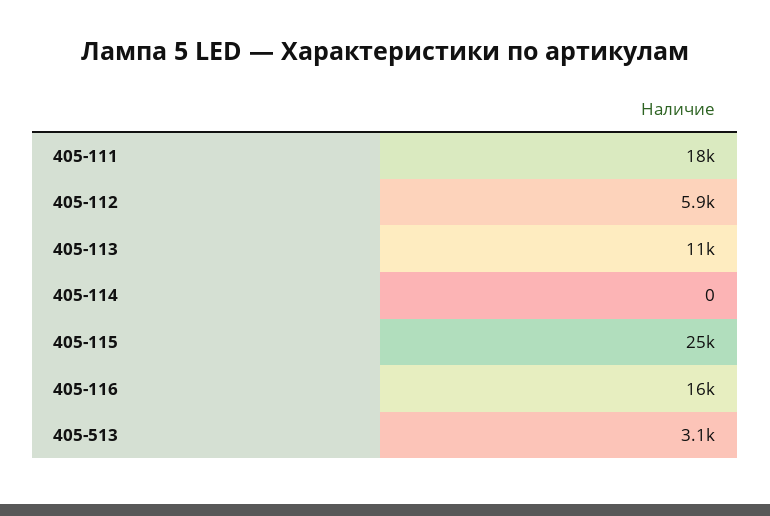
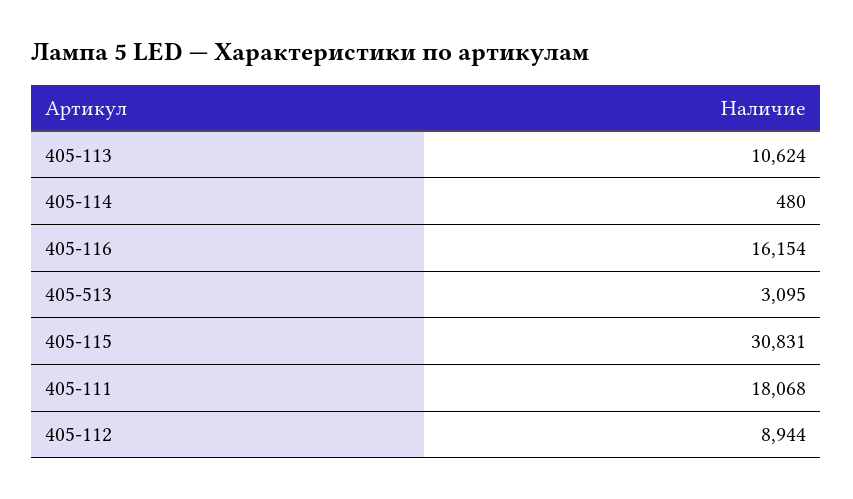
  {
    "405-111": 18068,
-   "405-112": 5900,
+   "405-112": 8944,
    "405-113": 10624,
-   "405-114": 0,
+   "405-114": 480,
-   "405-115": 25000,
+   "405-115": 30831,
    "405-116": 16154,
    "405-513": 3095
  }

